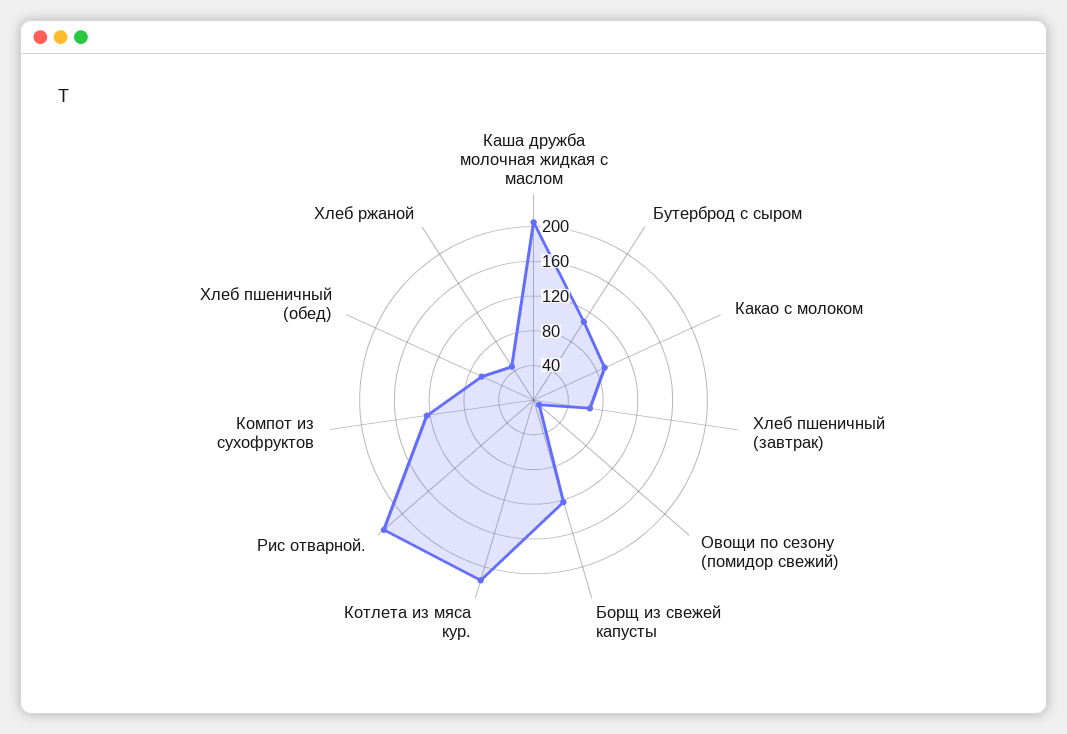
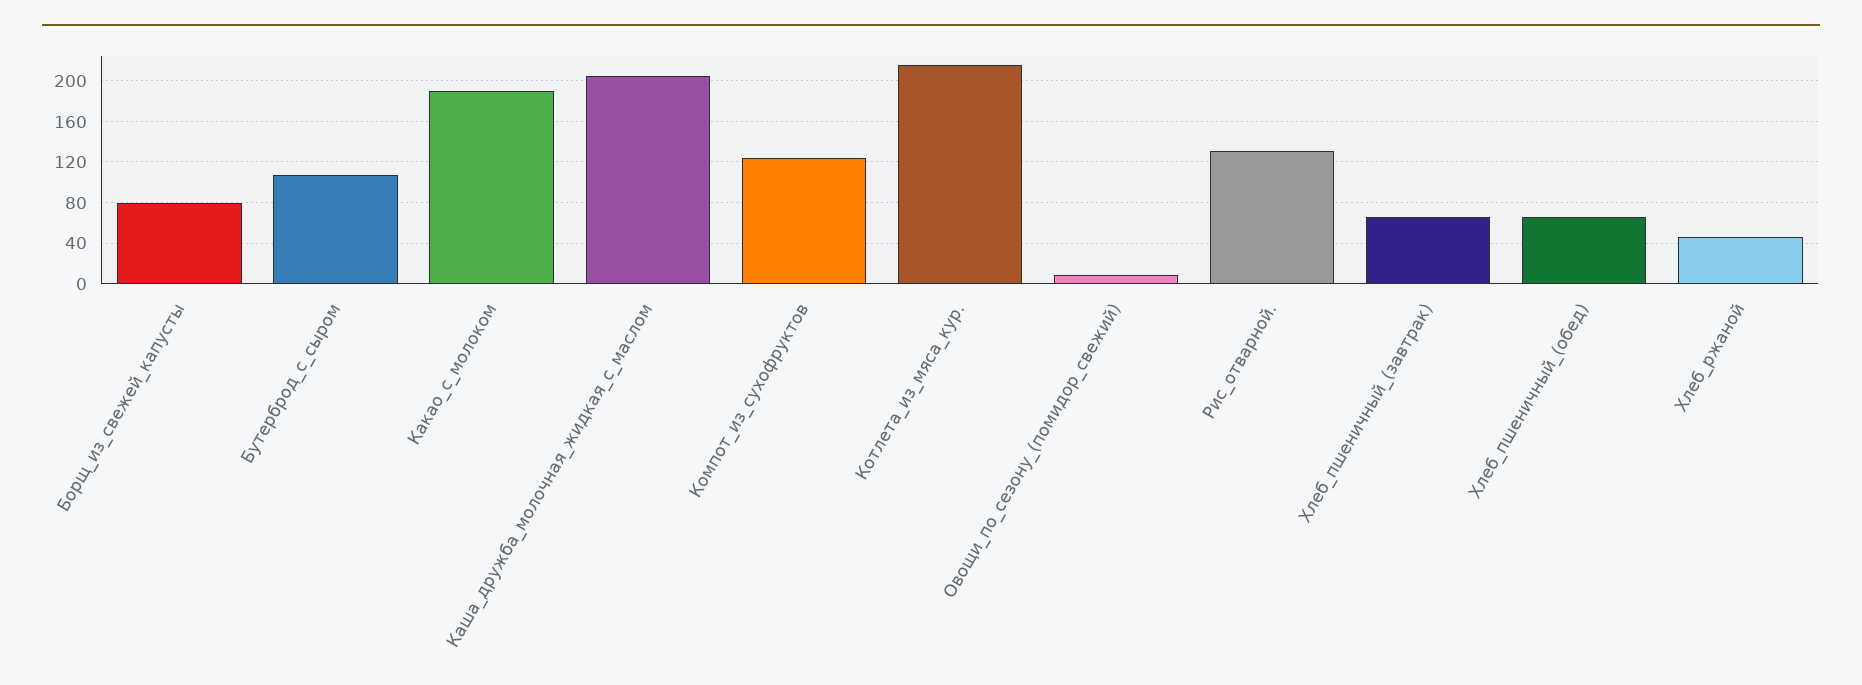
  {
    "Каша дружба молочная жидкая с маслом": 200,
    "Бутерброд с сыром": 110,
-   "Какао с молоком": 90,
+   "Какао с молоком": 190,
    "Хлеб пшеничный (завтрак)": 70,
    "Овощи по сезону (помидор свежий)": 10,
-   "Борщ из свежей капусты": 120,
+   "Борщ из свежей капусты": 80,
    "Котлета из мяса кур.": 220,
-   "Рис отварной.": 230,
+   "Рис отварной.": 130,
    "Компот из сухофруктов": 120,
    "Хлеб пшеничный (обед)": 70,
    "Хлеб ржаной": 50
  }

